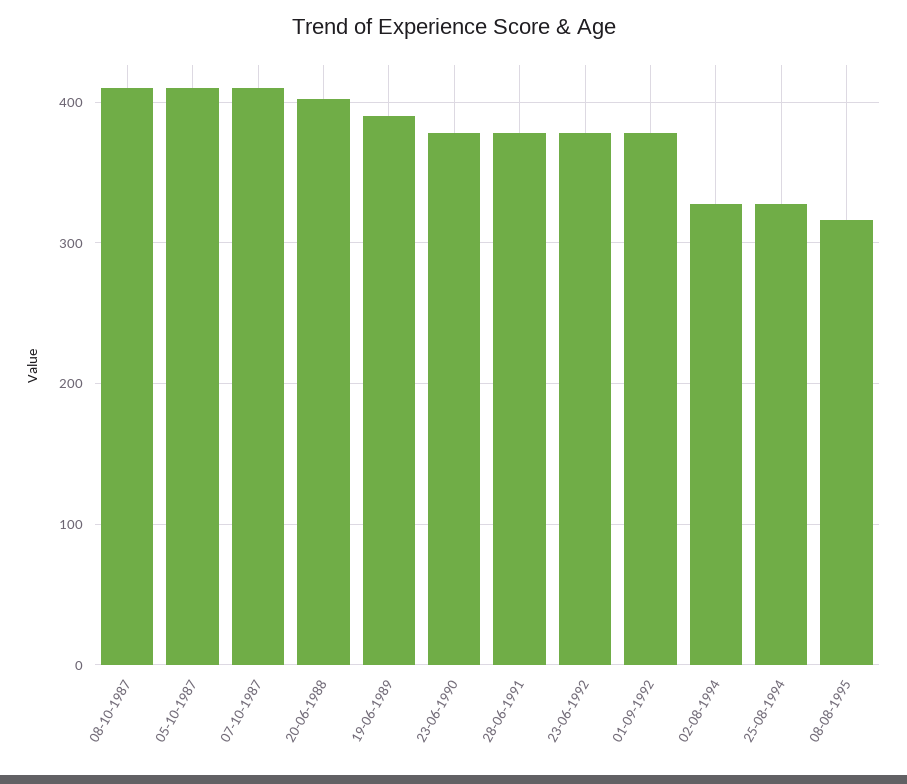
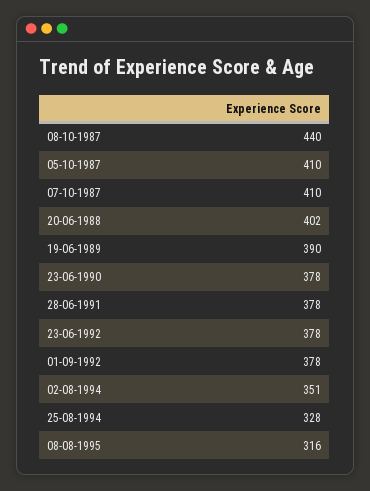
  {
-   "08-10-1987": 410,
+   "08-10-1987": 440,
    "05-10-1987": 410,
    "07-10-1987": 410,
    "20-06-1988": 402,
    "19-06-1989": 390,
    "23-06-1990": 378,
    "28-06-1991": 378,
    "23-06-1992": 378,
    "01-09-1992": 378,
-   "02-08-1994": 330,
+   "02-08-1994": 351,
    "25-08-1994": 328,
    "08-08-1995": 316
  }

